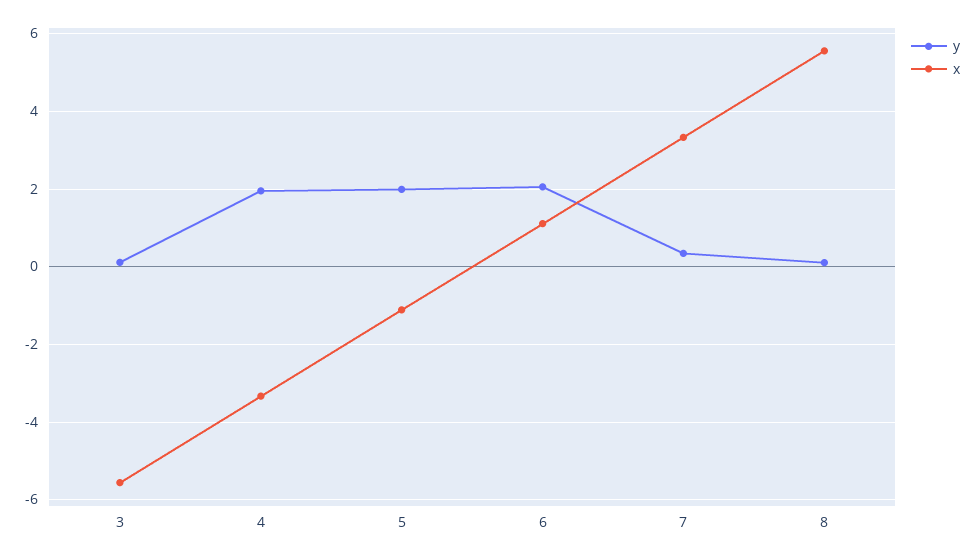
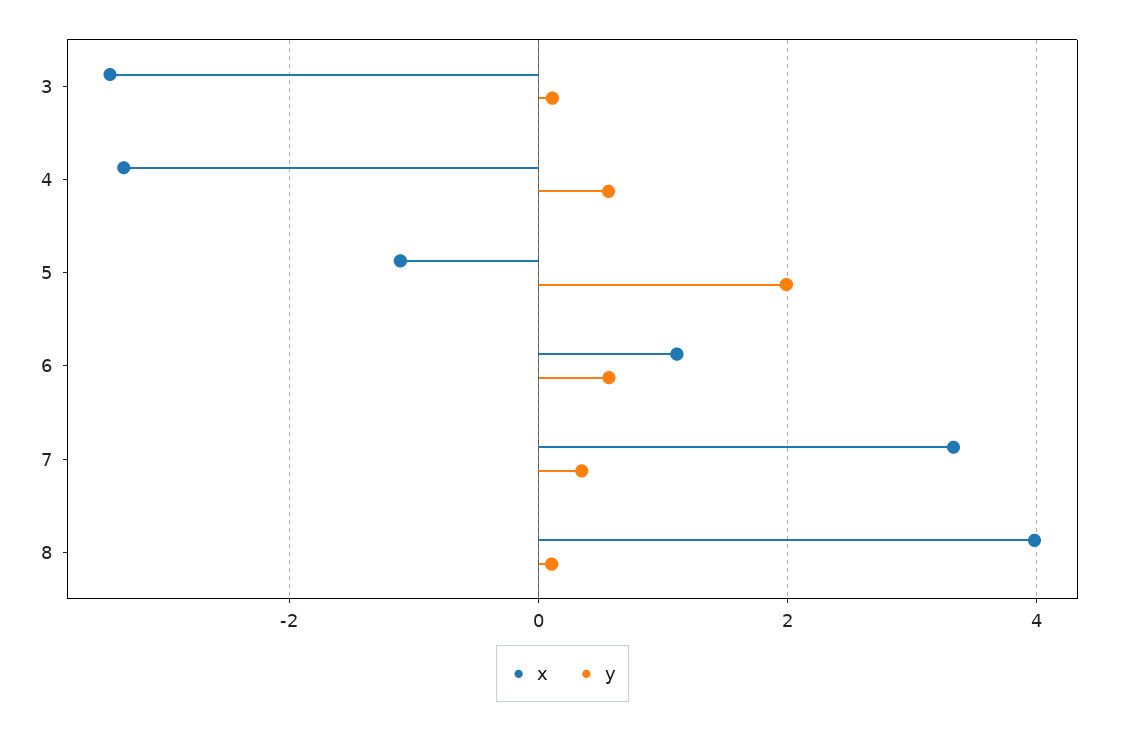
  {
    "y": {
      "3": 0.2,
-     "4": 2,
+     "4": 0.6,
      "5": 2,
-     "6": 2,
+     "6": 0.6,
      "7": 0.4,
      "8": 0.2
    },
    "x": {
-     "3": -5.6,
+     "3": -3.4,
      "4": -3.4,
      "5": -1.2,
      "6": 1.2,
      "7": 3.4,
-     "8": 5.6
+     "8": 4
    }
  }

